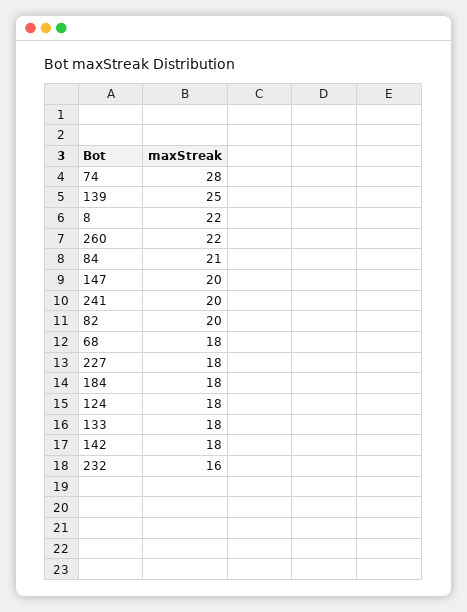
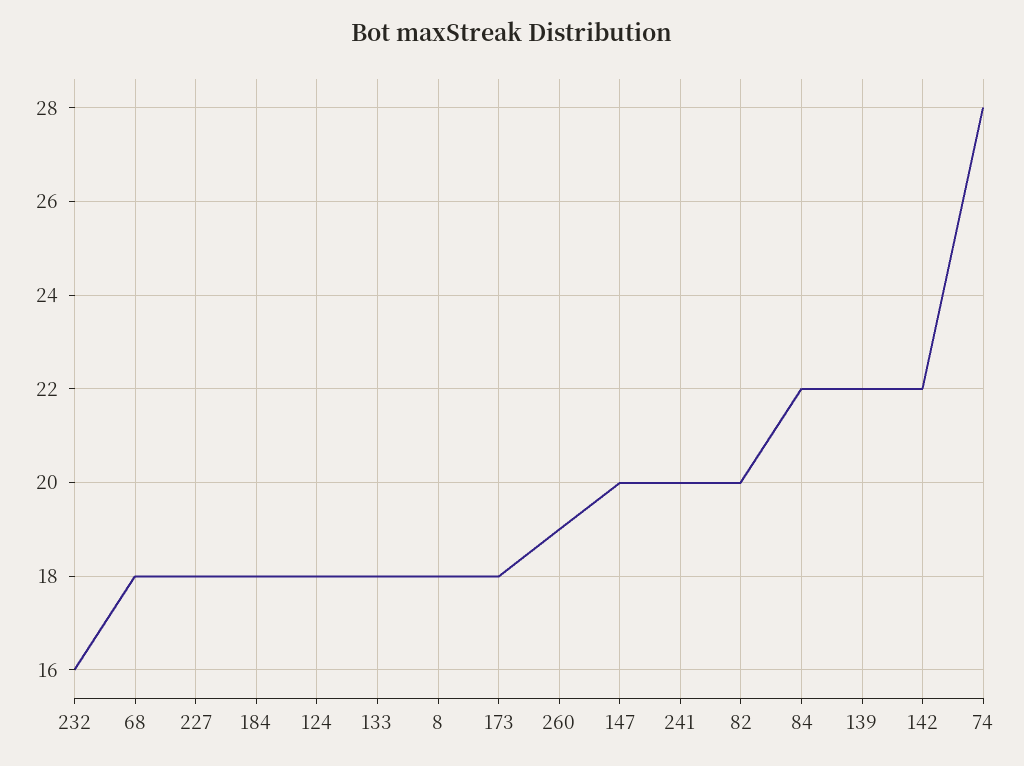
  {
    "74": 28,
-   "139": 25,
+   "139": 22,
-   "8": 22,
+   "8": 18,
-   "260": 22,
+   "260": 19,
-   "84": 21,
+   "84": 22,
    "147": 20,
    "241": 20,
    "82": 20,
    "68": 18,
    "227": 18,
    "184": 18,
    "124": 18,
    "133": 18,
-   "142": 18,
+   "142": 22,
-   "232": 16
+   "232": 16,
+   "173": 18
  }

